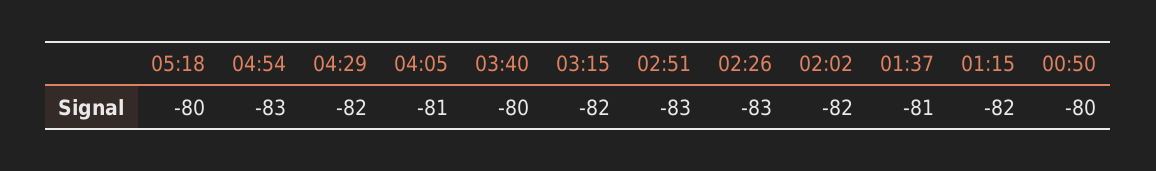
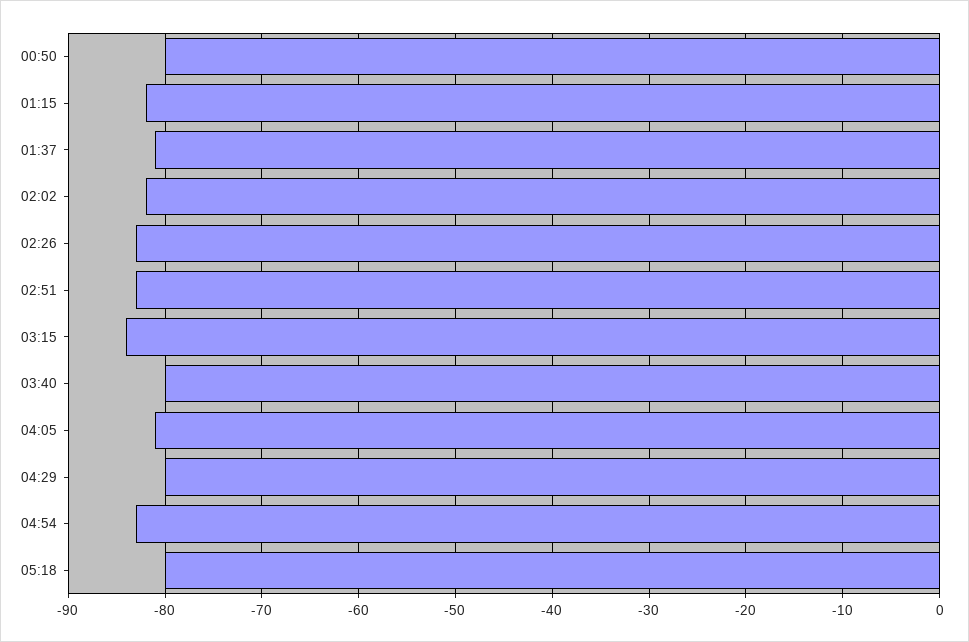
  {
    "05:18": -80,
    "04:54": -83,
-   "04:29": -82,
+   "04:29": -80,
    "04:05": -81,
    "03:40": -80,
-   "03:15": -82,
+   "03:15": -84,
    "02:51": -83,
    "02:26": -83,
    "02:02": -82,
    "01:37": -81,
    "01:15": -82,
    "00:50": -80
  }

